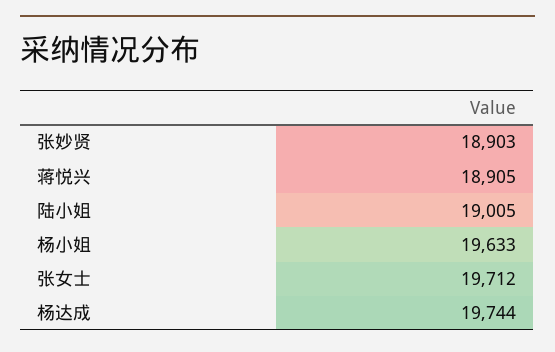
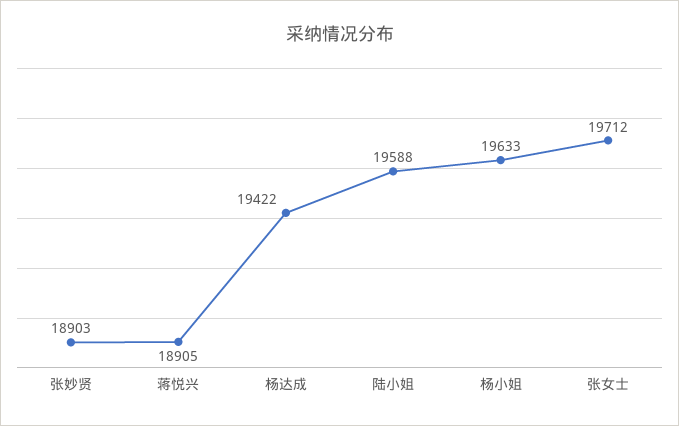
  {
    "张妙贤": 18903,
    "蒋悦兴": 18905,
-   "陆小姐": 19005,
+   "陆小姐": 19588,
    "杨小姐": 19633,
    "张女士": 19712,
-   "杨达成": 19744
+   "杨达成": 19422
  }

